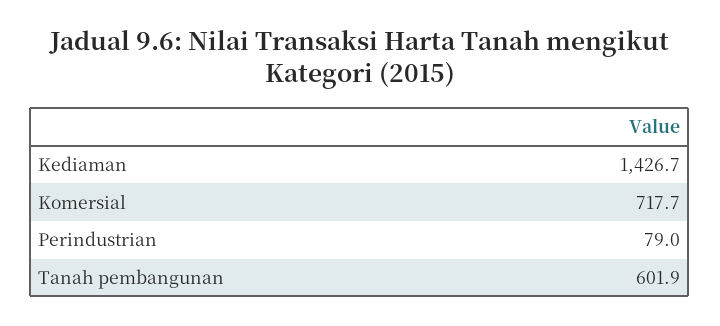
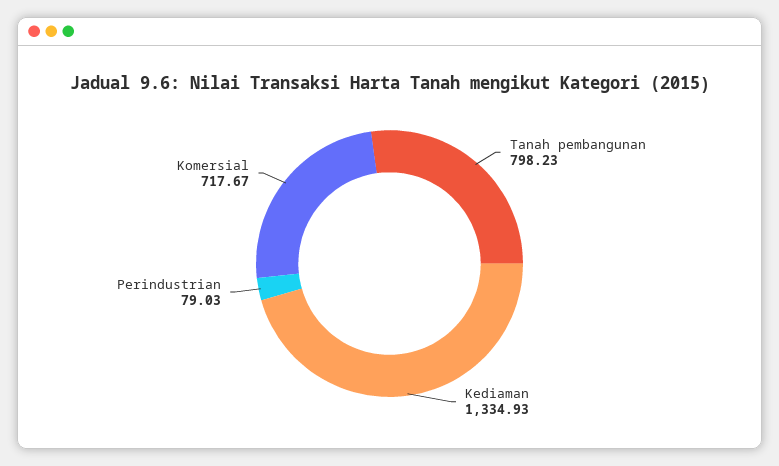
  {
-   "Kediaman": 1426.7,
+   "Kediaman": 1334.93,
    "Komersial": 717.67,
    "Perindustrian": 79.03,
-   "Tanah pembangunan": 601.9
+   "Tanah pembangunan": 798.23
  }

